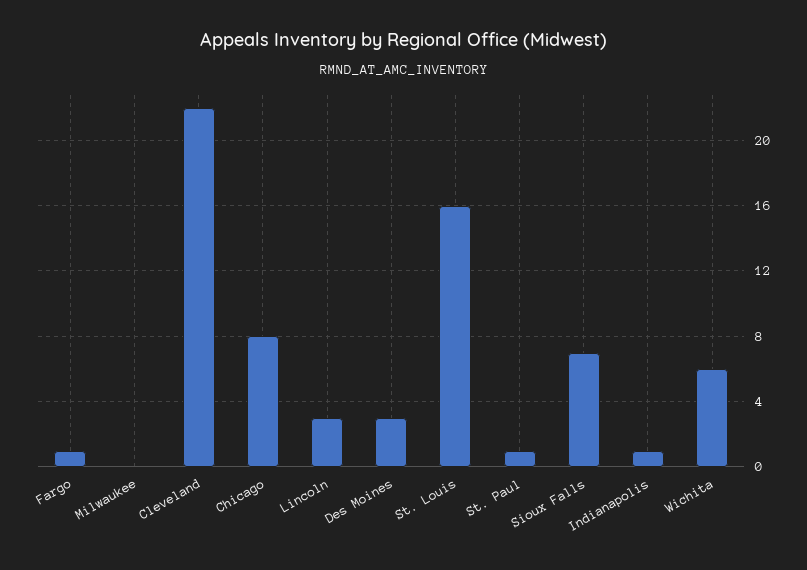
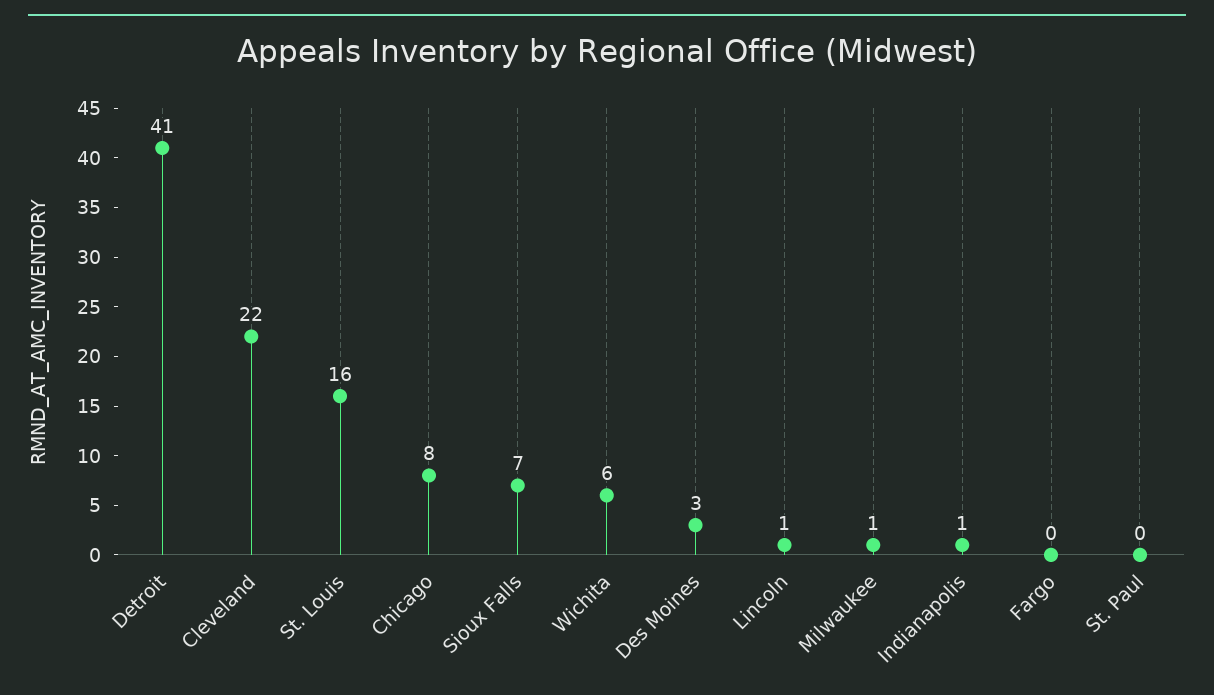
  {
-   "Fargo": 1,
+   "Fargo": 0,
-   "Milwaukee": 0,
+   "Milwaukee": 1,
    "Cleveland": 22,
    "Chicago": 8,
-   "Lincoln": 3,
+   "Lincoln": 1,
    "Des Moines": 3,
    "St. Louis": 16,
-   "St. Paul": 1,
+   "St. Paul": 0,
    "Sioux Falls": 7,
    "Indianapolis": 1,
-   "Wichita": 6
+   "Wichita": 6,
+   "Detroit": 41
  }

